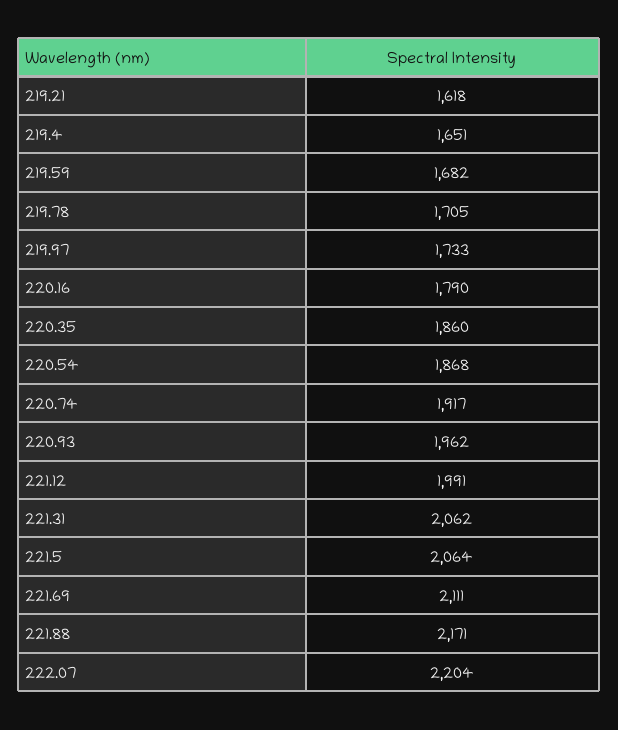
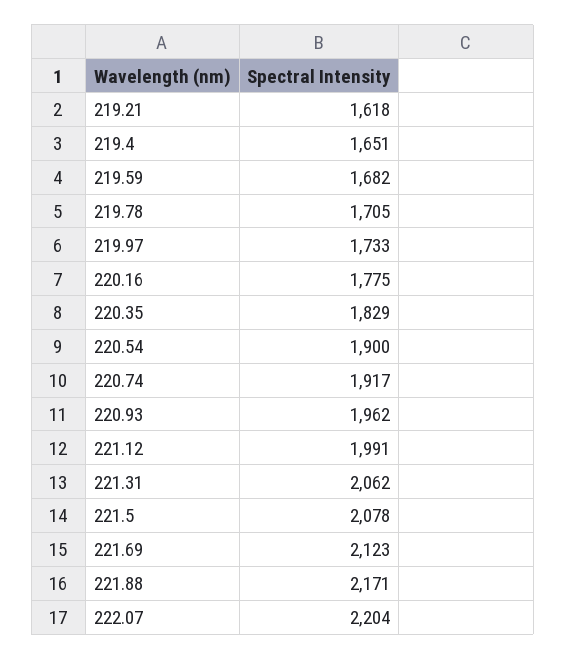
  {
    "219.21": 1618,
    "219.4": 1651,
    "219.59": 1682,
    "219.78": 1705,
    "219.97": 1733,
-   "220.16": 1790,
+   "220.16": 1775,
-   "220.35": 1860,
+   "220.35": 1829,
-   "220.54": 1868,
+   "220.54": 1900,
    "220.74": 1917,
    "220.93": 1962,
    "221.12": 1991,
    "221.31": 2062,
-   "221.5": 2064,
+   "221.5": 2078,
-   "221.69": 2111,
+   "221.69": 2123,
    "221.88": 2171,
    "222.07": 2204
  }

